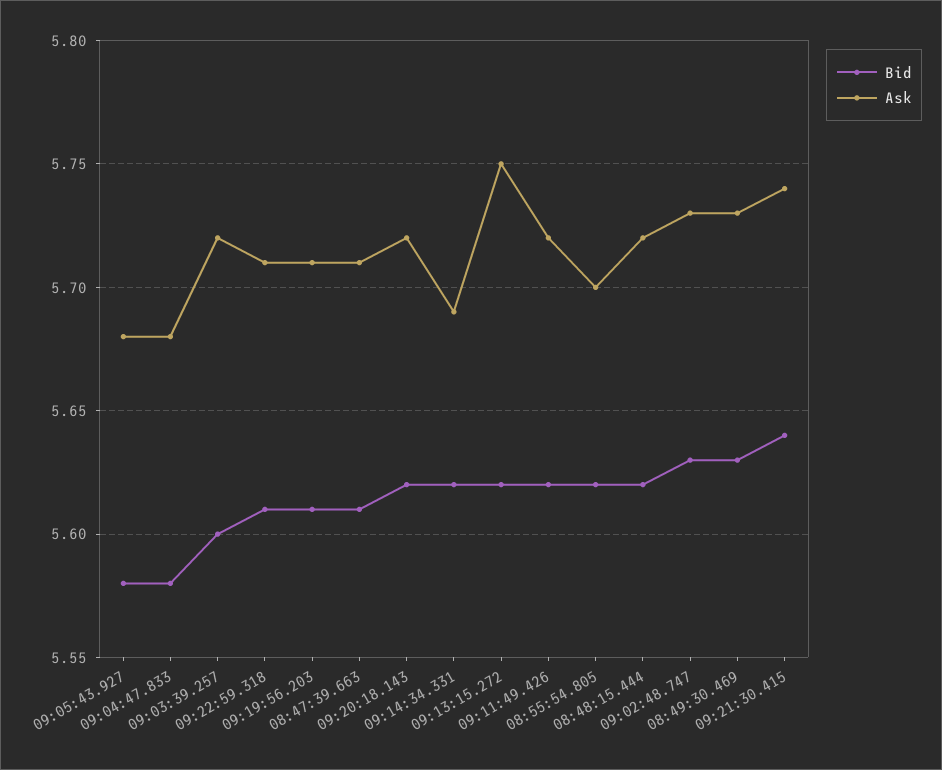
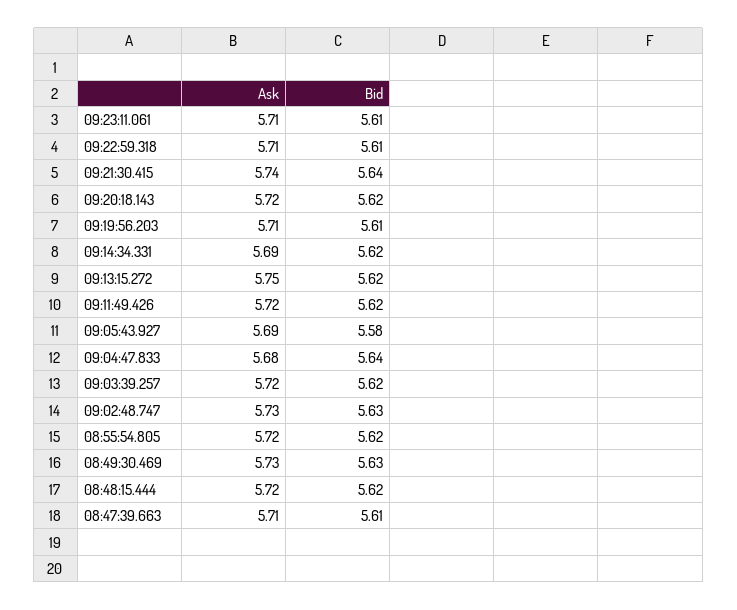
  {
    "Bid": {
      "09:05:43.927": 5.58,
-     "09:04:47.833": 5.58,
+     "09:04:47.833": 5.64,
-     "09:03:39.257": 5.6,
+     "09:03:39.257": 5.62,
      "09:22:59.318": 5.61,
      "09:19:56.203": 5.61,
      "08:47:39.663": 5.61,
      "09:20:18.143": 5.62,
      "09:14:34.331": 5.62,
      "09:13:15.272": 5.62,
      "09:11:49.426": 5.62,
      "08:55:54.805": 5.62,
      "08:48:15.444": 5.62,
      "09:02:48.747": 5.63,
      "08:49:30.469": 5.63,
-     "09:21:30.415": 5.64
+     "09:21:30.415": 5.64,
+     "09:23:11.061": 5.61
    },
    "Ask": {
-     "09:05:43.927": 5.68,
+     "09:05:43.927": 5.69,
      "09:04:47.833": 5.68,
      "09:03:39.257": 5.72,
      "09:22:59.318": 5.71,
      "09:19:56.203": 5.71,
      "08:47:39.663": 5.71,
      "09:20:18.143": 5.72,
      "09:14:34.331": 5.69,
      "09:13:15.272": 5.75,
      "09:11:49.426": 5.72,
-     "08:55:54.805": 5.7,
+     "08:55:54.805": 5.72,
      "08:48:15.444": 5.72,
      "09:02:48.747": 5.73,
      "08:49:30.469": 5.73,
-     "09:21:30.415": 5.74
+     "09:21:30.415": 5.74,
+     "09:23:11.061": 5.71
    }
  }

